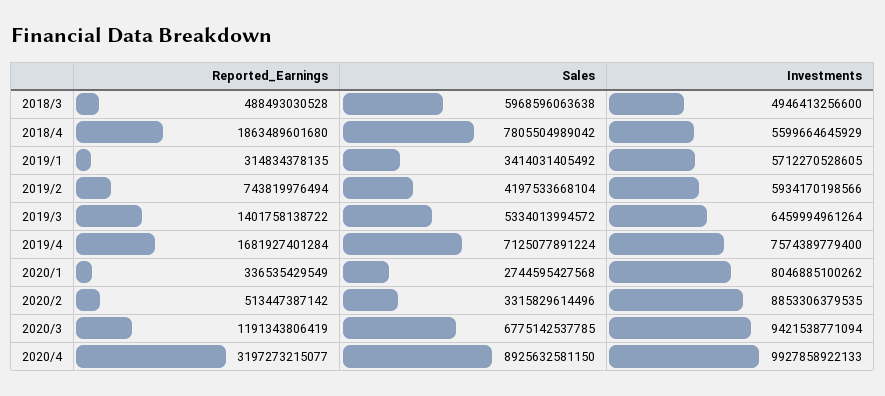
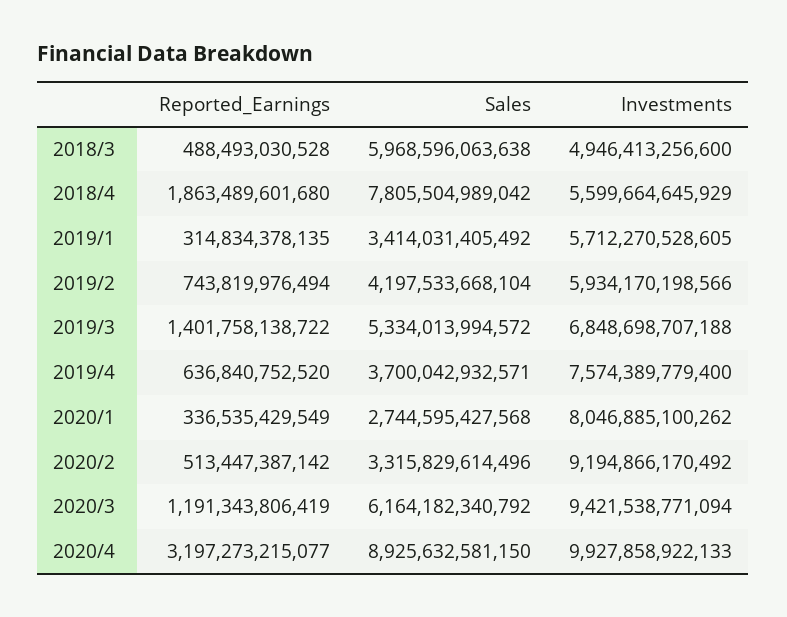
  {
    "Reported_Earnings": {
      "2018/3": 488493030528,
      "2018/4": 1863489601680,
      "2019/1": 314834378135,
      "2019/2": 743819976494,
      "2019/3": 1401758138722,
-     "2019/4": 1681927401284,
+     "2019/4": 636840752520,
      "2020/1": 336535429549,
      "2020/2": 513447387142,
      "2020/3": 1191343806419,
      "2020/4": 3197273215077
    },
    "Sales": {
      "2018/3": 5968596063638,
      "2018/4": 7805504989042,
      "2019/1": 3414031405492,
      "2019/2": 4197533668104,
      "2019/3": 5334013994572,
-     "2019/4": 7125077891224,
+     "2019/4": 3700042932571,
      "2020/1": 2744595427568,
      "2020/2": 3315829614496,
-     "2020/3": 6775142537785,
+     "2020/3": 6164182340792,
      "2020/4": 8925632581150
    },
    "Investments": {
      "2018/3": 4946413256600,
      "2018/4": 5599664645929,
      "2019/1": 5712270528605,
      "2019/2": 5934170198566,
-     "2019/3": 6459994961264,
+     "2019/3": 6848698707188,
      "2019/4": 7574389779400,
      "2020/1": 8046885100262,
-     "2020/2": 8853306379535,
+     "2020/2": 9194866170492,
      "2020/3": 9421538771094,
      "2020/4": 9927858922133
    }
  }

